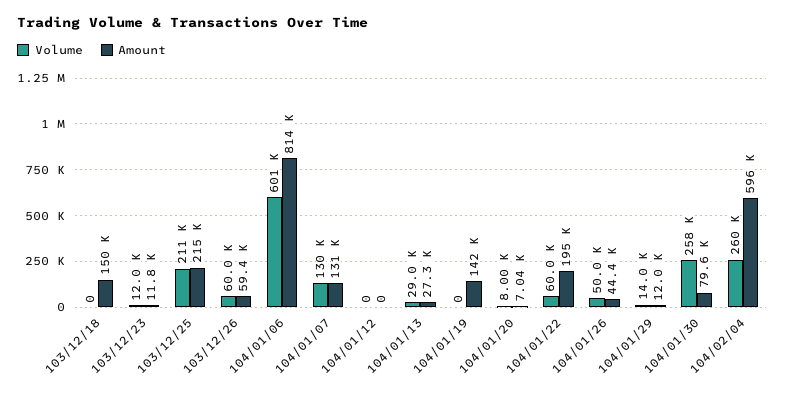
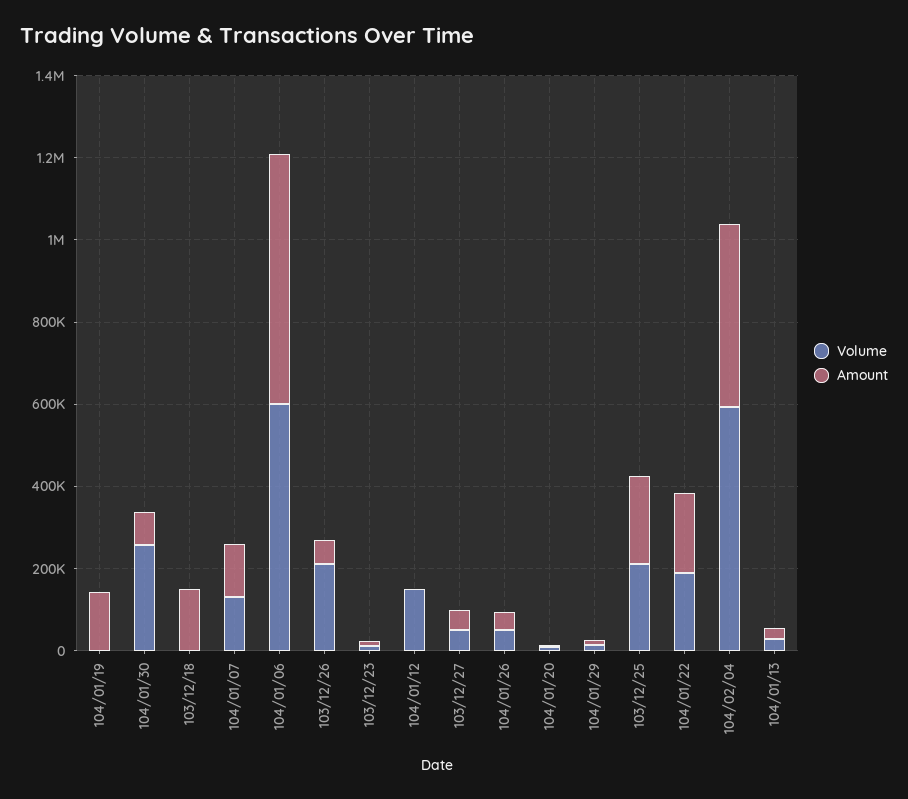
  {
    "Volume": {
      "103/12/18": 0,
      "103/12/23": 12000,
      "103/12/25": 211000,
-     "103/12/26": 60000,
+     "103/12/26": 200000,
      "104/01/06": 601000,
      "104/01/07": 130000,
-     "104/01/12": 0,
+     "104/01/12": 150000,
      "104/01/13": 29000,
      "104/01/19": 0,
      "104/01/20": 8000,
-     "104/01/22": 60000,
+     "104/01/22": 200000,
      "104/01/26": 50000,
      "104/01/29": 14000,
      "104/01/30": 258000,
-     "104/02/04": 260000
+     "104/02/04": 600000,
+     "103/12/27": 50000
    },
    "Amount": {
      "103/12/18": 150000,
      "103/12/23": 11800,
      "103/12/25": 215000,
      "103/12/26": 59400,
-     "104/01/06": 814000,
+     "104/01/06": 600000,
      "104/01/07": 131000,
      "104/01/12": 0,
      "104/01/13": 27300,
      "104/01/19": 142000,
      "104/01/20": 7040,
      "104/01/22": 195000,
      "104/01/26": 44400,
      "104/01/29": 12000,
      "104/01/30": 79600,
-     "104/02/04": 596000
+     "104/02/04": 450000,
+     "103/12/27": 50000
    }
  }

